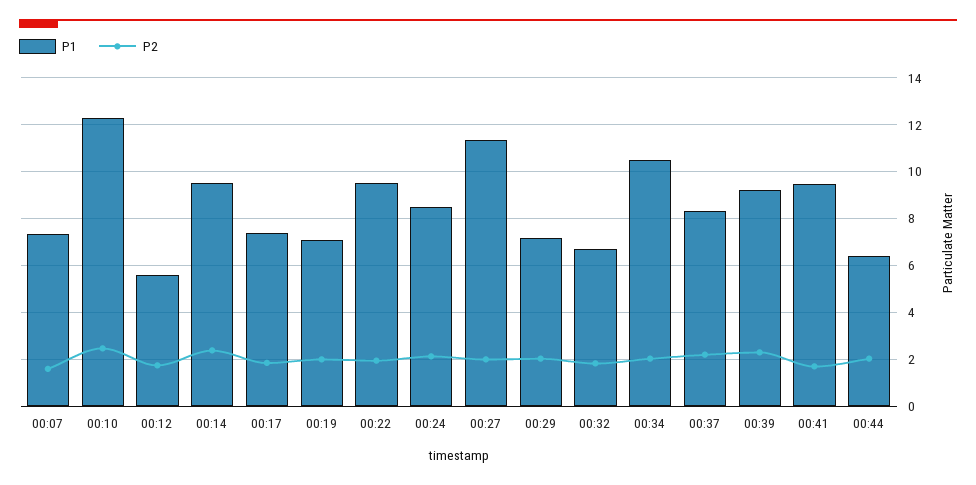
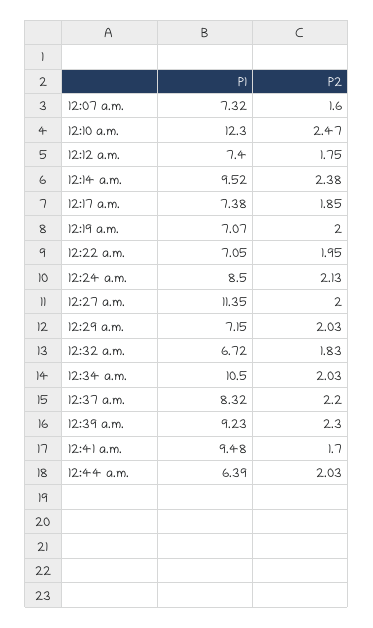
  {
    "P1": {
      "00:07": 7.32,
      "00:10": 12.3,
-     "00:12": 5.5,
+     "00:12": 7.4,
      "00:14": 9.52,
      "00:17": 7.38,
      "00:19": 7.07,
-     "00:22": 9.5,
+     "00:22": 7.05,
      "00:24": 8.5,
      "00:27": 11.35,
      "00:29": 7.15,
      "00:32": 6.72,
      "00:34": 10.5,
      "00:37": 8.32,
      "00:39": 9.23,
      "00:41": 9.48,
      "00:44": 6.39
    },
    "P2": {
      "00:07": 1.6,
      "00:10": 2.47,
      "00:12": 1.75,
      "00:14": 2.38,
      "00:17": 1.85,
      "00:19": 2,
      "00:22": 1.95,
      "00:24": 2.13,
      "00:27": 2,
      "00:29": 2.03,
      "00:32": 1.83,
      "00:34": 2.03,
      "00:37": 2.2,
      "00:39": 2.3,
      "00:41": 1.7,
      "00:44": 2.03
    }
  }

